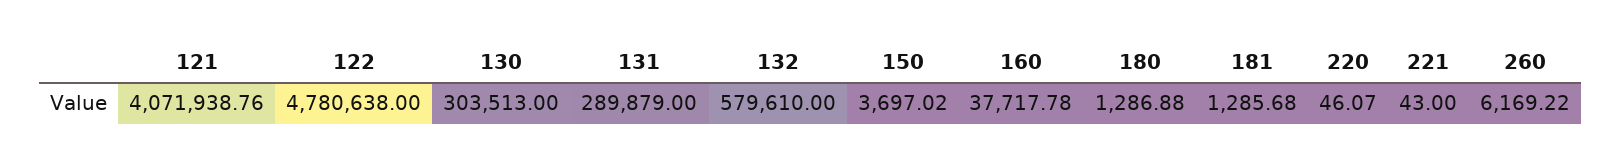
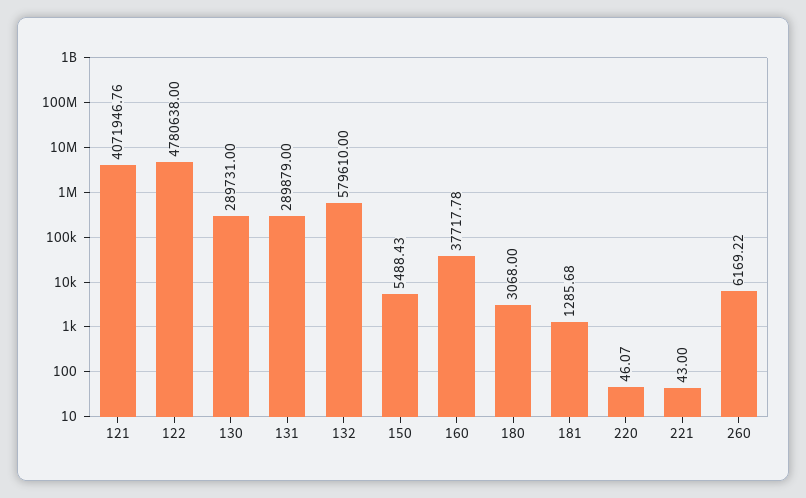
  {
-   "121": 4071938.76,
+   "121": 4071946.76,
    "122": 4780638,
-   "130": 303513,
+   "130": 289731,
    "131": 289879,
    "132": 579610,
-   "150": 3697.02,
+   "150": 5488.43,
    "160": 37717.78,
-   "180": 1286.88,
+   "180": 3068,
    "181": 1285.68,
    "220": 46.07,
    "221": 43,
    "260": 6169.22
  }

